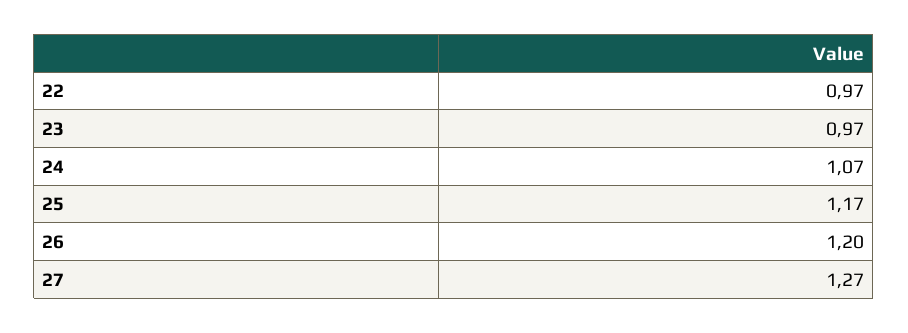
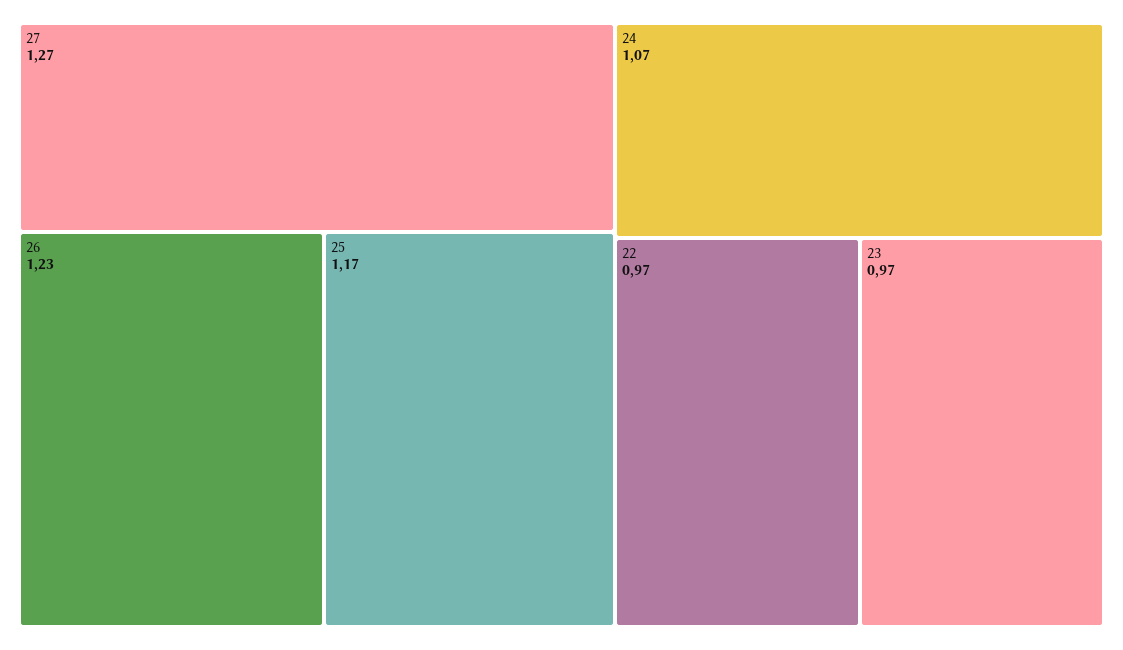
  {
    "22": 0.97,
    "23": 0.97,
    "24": 1.07,
    "25": 1.17,
-   "26": 1.2,
+   "26": 1.23,
    "27": 1.27
  }

